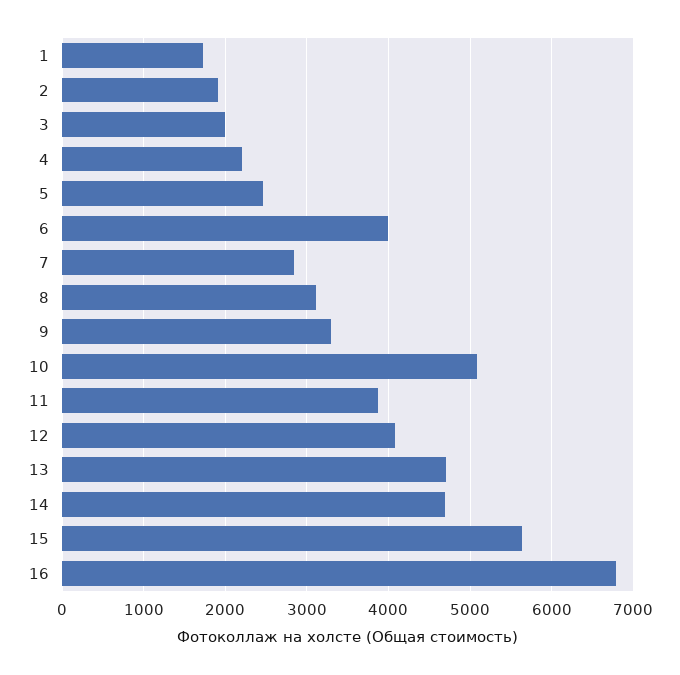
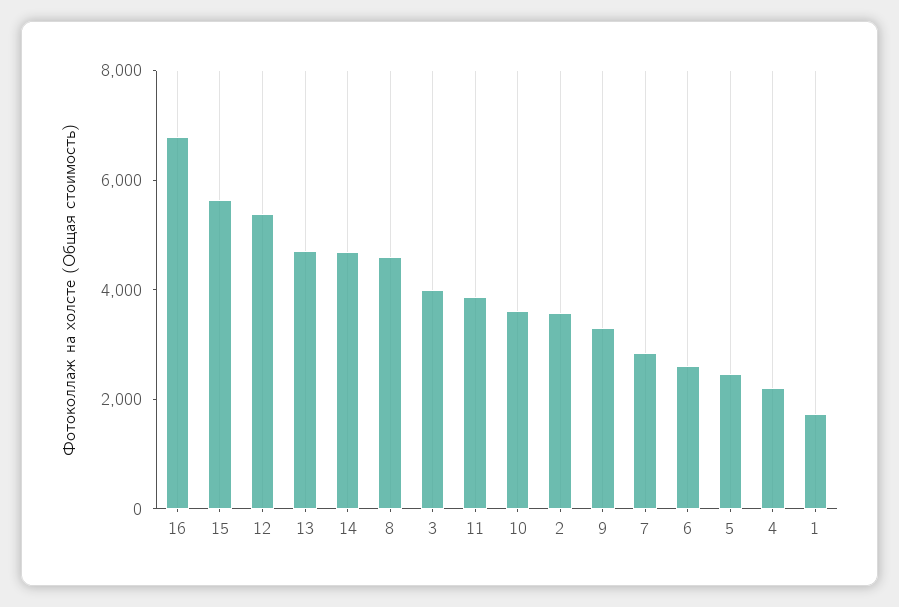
  {
    "1": 1700,
-   "2": 1900,
+   "2": 3500,
-   "3": 2000,
+   "3": 4000,
    "4": 2200,
    "5": 2500,
-   "6": 4000,
+   "6": 2500,
    "7": 2800,
-   "8": 3100,
+   "8": 4500,
    "9": 3300,
-   "10": 5100,
+   "10": 3500,
    "11": 3900,
-   "12": 4100,
+   "12": 5500,
    "13": 4700,
    "14": 4700,
    "15": 5600,
    "16": 6800
  }

